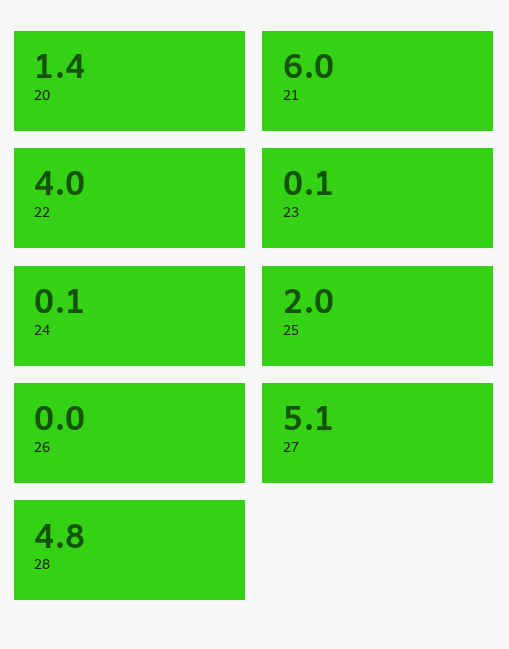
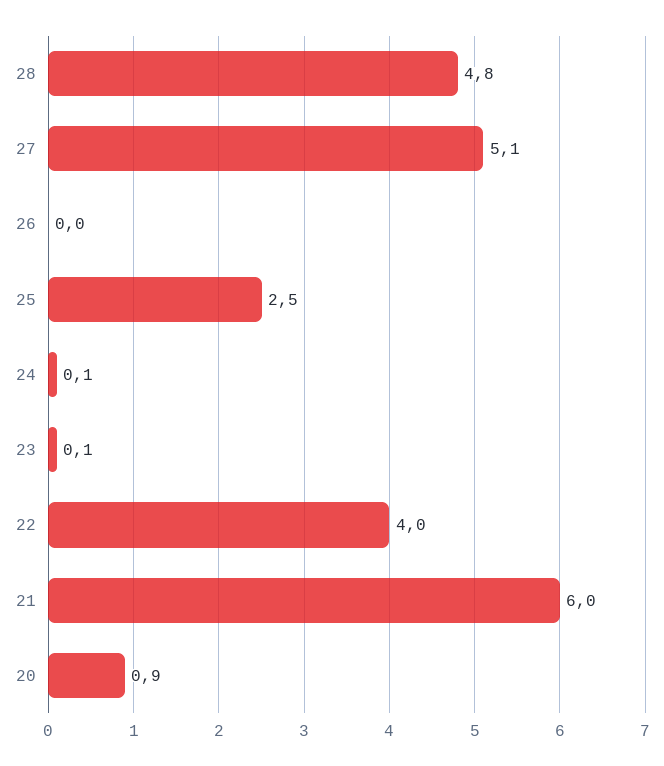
  {
-   "20": 1.4,
+   "20": 0.9,
    "21": 6,
    "22": 4,
    "23": 0.1,
    "24": 0.1,
-   "25": 2,
+   "25": 2.5,
    "26": 0,
    "27": 5.1,
    "28": 4.8
  }

